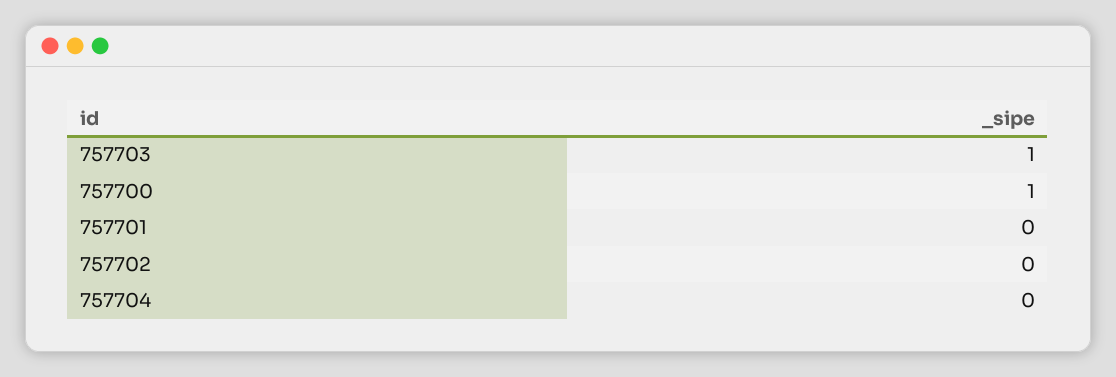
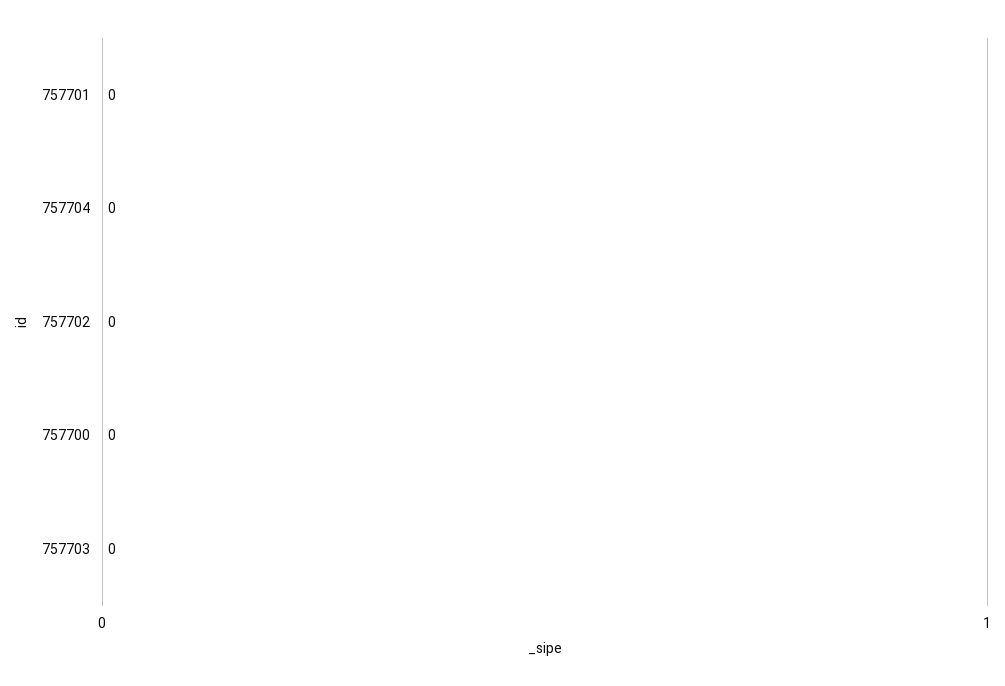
  {
-   "757703": 1,
+   "757703": 0,
-   "757700": 1,
+   "757700": 0,
    "757701": 0,
    "757702": 0,
    "757704": 0
  }

